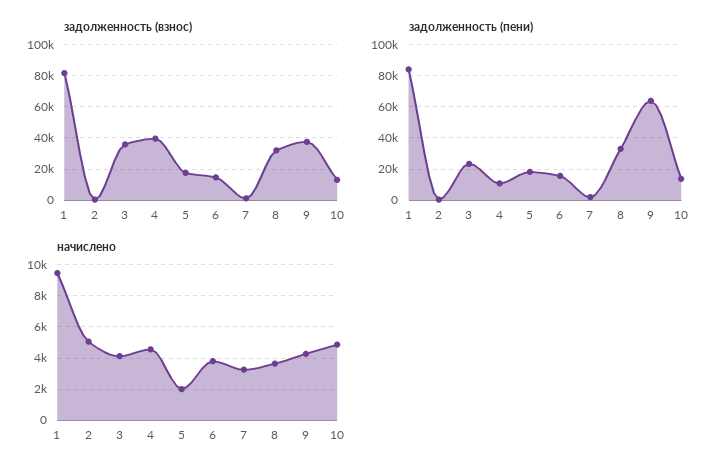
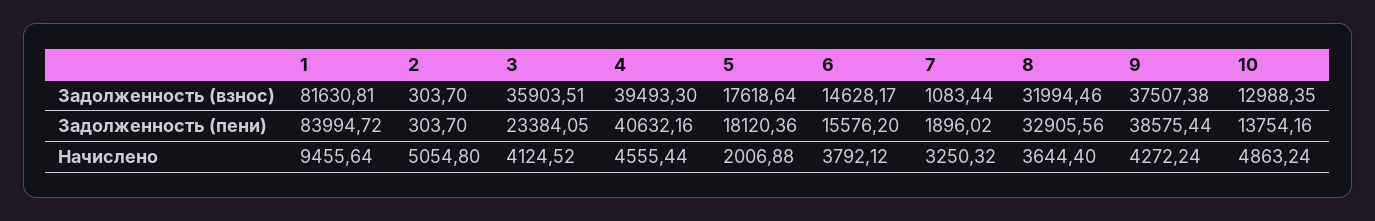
  {
    "задолженность (взнос)": {
      "1": 81630.81,
      "2": 303.7,
      "3": 35903.51,
      "4": 39493.3,
      "5": 17618.64,
      "6": 14628.17,
      "7": 1083.44,
      "8": 31994.46,
      "9": 37507.38,
      "10": 12988.35
    },
    "задолженность (пени)": {
      "1": 83994.72,
      "2": 303.7,
      "3": 23384.05,
-     "4": 10000,
+     "4": 40632.16,
      "5": 18120.36,
      "6": 15576.2,
      "7": 1896.02,
      "8": 32905.56,
-     "9": 65000,
+     "9": 38575.44,
      "10": 13754.16
    },
    "начислено": {
      "1": 9455.64,
      "2": 5054.8,
      "3": 4124.52,
      "4": 4555.44,
      "5": 2006.88,
      "6": 3792.12,
      "7": 3250.32,
      "8": 3644.4,
      "9": 4272.24,
      "10": 4863.24
    }
  }

